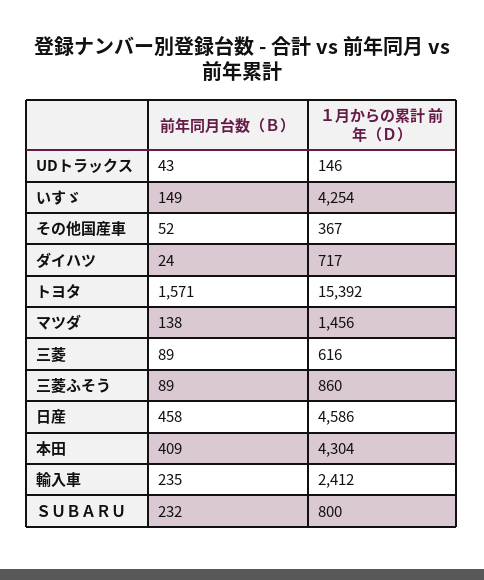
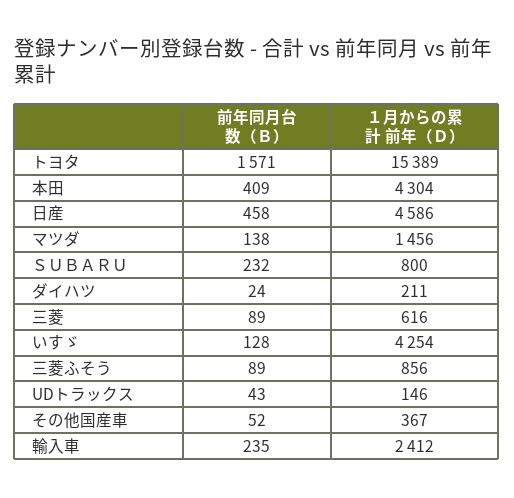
  {
    "前年同月台数（Ｂ）": {
      "UDトラックス": 43,
-     "いすゞ": 149,
+     "いすゞ": 128,
      "その他国産車": 52,
      "ダイハツ": 24,
      "トヨタ": 1571,
      "マツダ": 138,
      "三菱": 89,
      "三菱ふそう": 89,
      "日産": 458,
      "本田": 409,
      "輸入車": 235,
      "ＳＵＢＡＲＵ": 232
    },
    "１月からの累計 前年（Ｄ）": {
      "UDトラックス": 146,
      "いすゞ": 4254,
      "その他国産車": 367,
-     "ダイハツ": 717,
+     "ダイハツ": 211,
-     "トヨタ": 15392,
+     "トヨタ": 15389,
      "マツダ": 1456,
      "三菱": 616,
-     "三菱ふそう": 860,
+     "三菱ふそう": 856,
      "日産": 4586,
      "本田": 4304,
      "輸入車": 2412,
      "ＳＵＢＡＲＵ": 800
    }
  }

